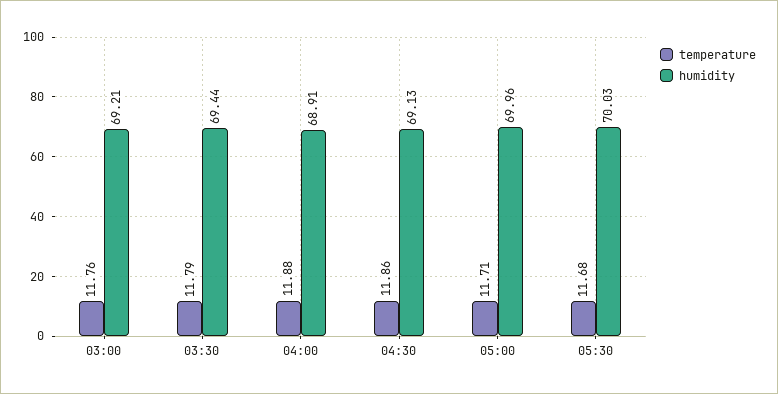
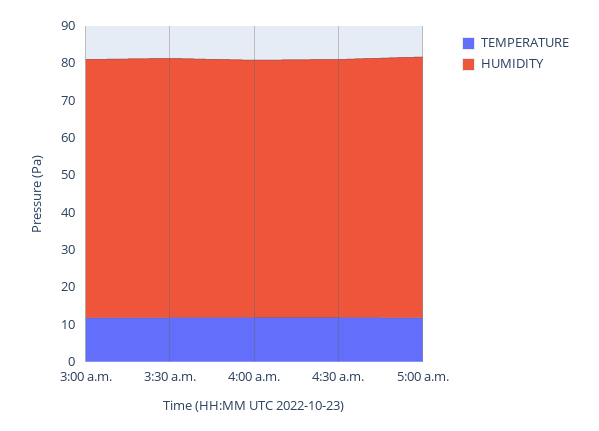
  {
    "temperature": {
      "03:00": 11.76,
      "03:30": 11.79,
      "04:00": 11.88,
      "04:30": 11.86,
-     "05:00": 11.71,
+     "05:00": 11.71
-     "05:30": 11.68
    },
    "humidity": {
      "03:00": 69.21,
      "03:30": 69.44,
      "04:00": 68.91,
      "04:30": 69.13,
-     "05:00": 69.96,
+     "05:00": 69.96
-     "05:30": 70.03
    }
  }

